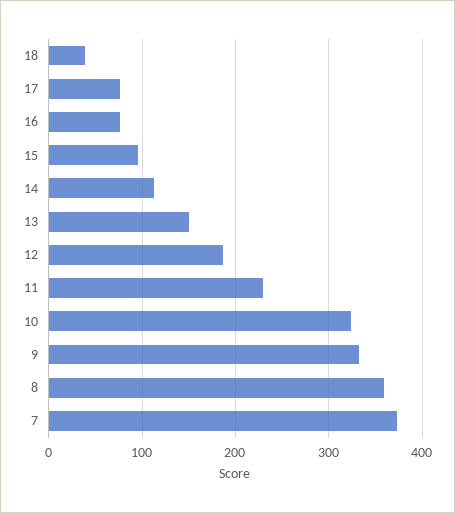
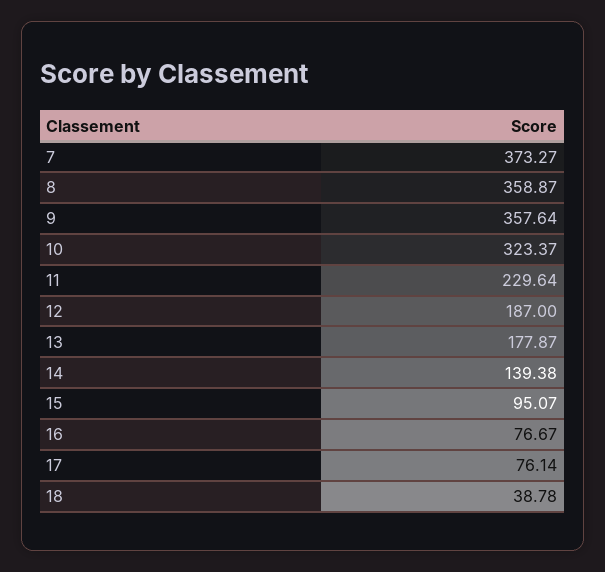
  {
    "18": 38.78,
    "17": 76.14,
    "16": 76.67,
    "15": 95.07,
-   "14": 110,
+   "14": 139.38,
-   "13": 150,
+   "13": 177.87,
    "12": 187,
    "11": 229.64,
    "10": 323.37,
-   "9": 330,
+   "9": 357.64,
    "8": 358.87,
    "7": 373.27
  }

